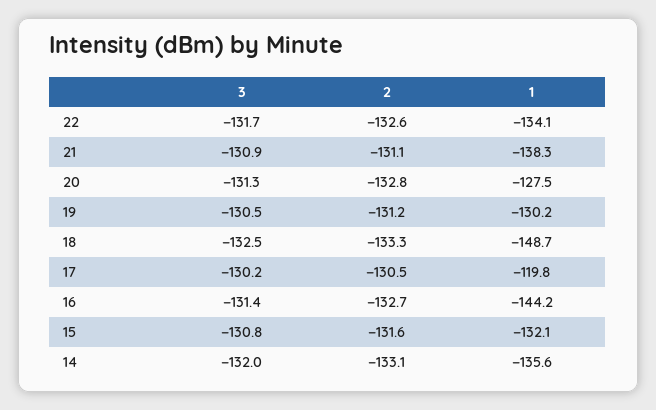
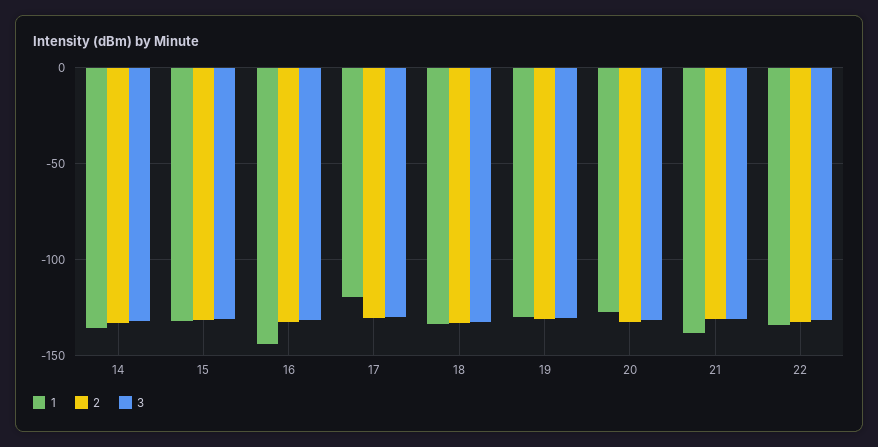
  {
    "3": {
      "22": -131.7,
      "21": -130.9,
      "20": -131.3,
      "19": -130.5,
      "18": -132.5,
      "17": -130.2,
      "16": -131.4,
      "15": -130.8,
      "14": -132
    },
    "2": {
      "22": -132.6,
      "21": -131.1,
      "20": -132.8,
      "19": -131.2,
      "18": -133.3,
      "17": -130.5,
      "16": -132.7,
      "15": -131.6,
      "14": -133.1
    },
    "1": {
      "22": -134.1,
      "21": -138.3,
      "20": -127.5,
      "19": -130.2,
-     "18": -148.7,
+     "18": -135,
      "17": -119.8,
      "16": -144.2,
      "15": -132.1,
      "14": -135.6
    }
  }

